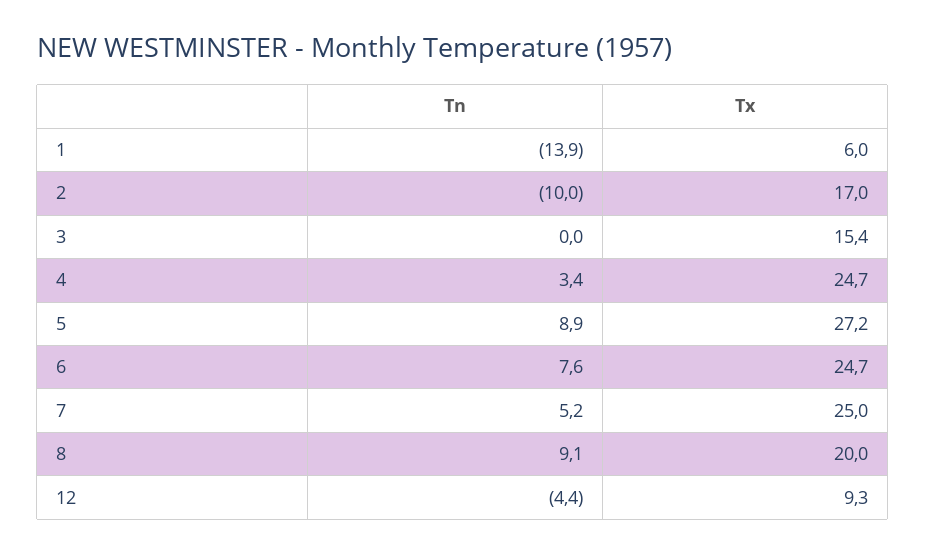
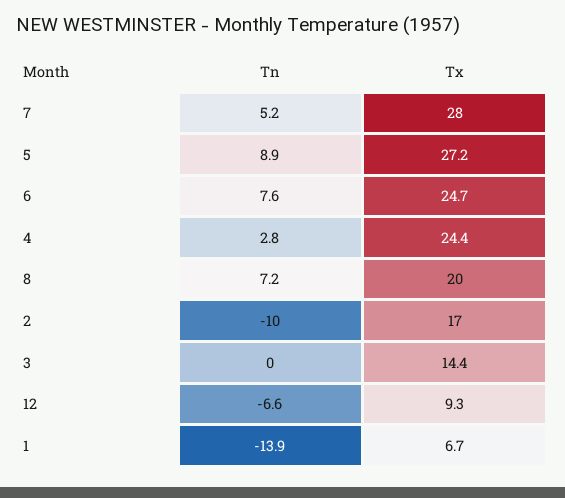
  {
    "Tn": {
      "1": -13.9,
      "2": -10,
      "3": 0,
-     "4": 3.4,
+     "4": 2.8,
      "5": 8.9,
      "6": 7.6,
      "7": 5.2,
-     "8": 9.1,
+     "8": 7.2,
-     "12": -4.4
+     "12": -6.6
    },
    "Tx": {
-     "1": 6,
+     "1": 6.7,
      "2": 17,
-     "3": 15.4,
+     "3": 14.4,
-     "4": 24.7,
+     "4": 24.4,
      "5": 27.2,
      "6": 24.7,
-     "7": 25,
+     "7": 28,
      "8": 20,
      "12": 9.3
    }
  }

